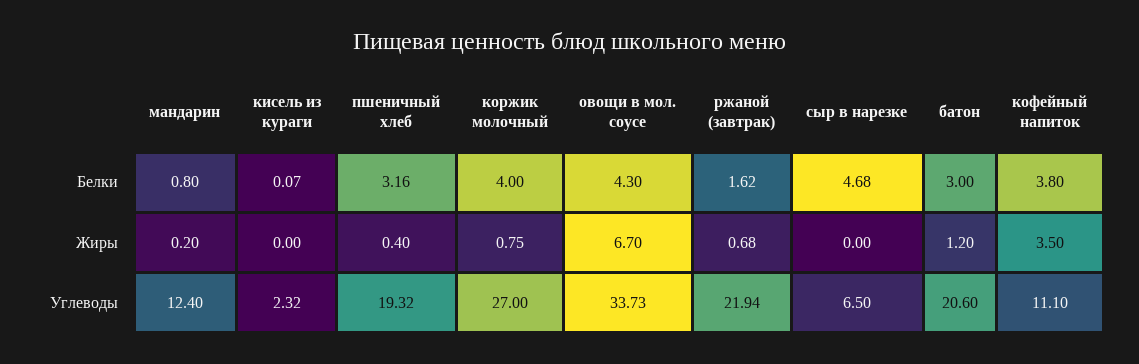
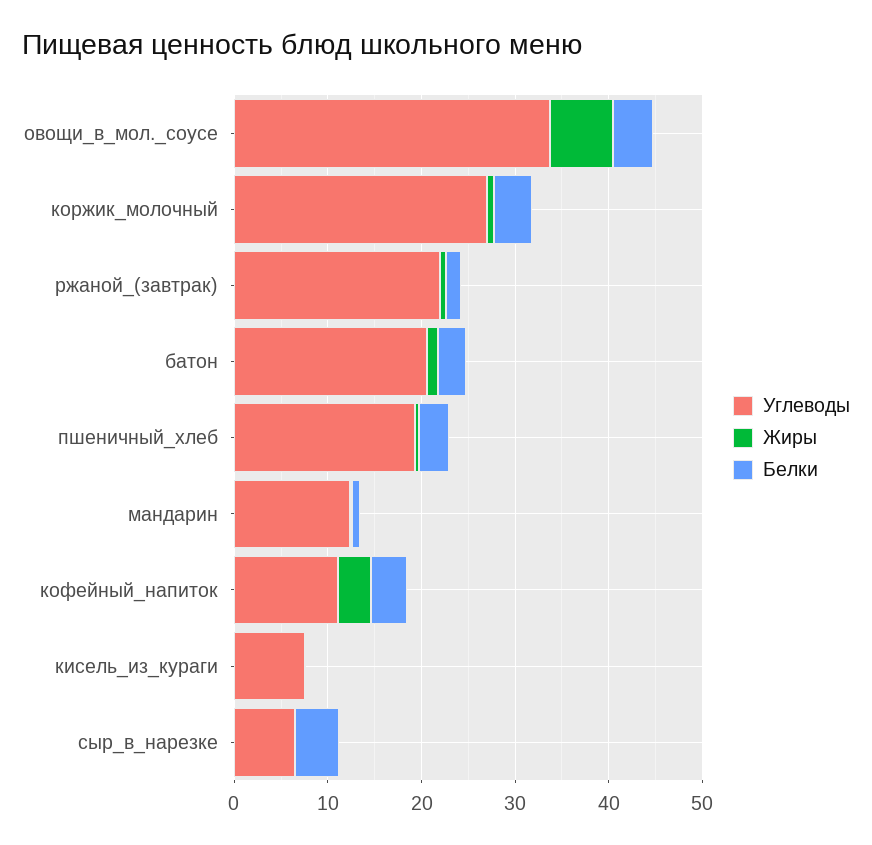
  {
    "Белки": {
      "мандарин": 0.8,
      "кисель из кураги": 0.07,
      "пшеничный хлеб": 3.16,
      "коржик молочный": 4,
      "овощи в мол. соусе": 4.3,
      "ржаной (завтрак)": 1.62,
      "сыр в нарезке": 4.68,
      "батон": 3,
      "кофейный напиток": 3.8
    },
    "Жиры": {
      "мандарин": 0.2,
      "кисель из кураги": 0,
      "пшеничный хлеб": 0.4,
      "коржик молочный": 0.75,
      "овощи в мол. соусе": 6.7,
      "ржаной (завтрак)": 0.68,
      "сыр в нарезке": 0,
      "батон": 1.2,
      "кофейный напиток": 3.5
    },
    "Углеводы": {
      "мандарин": 12.4,
-     "кисель из кураги": 2.32,
+     "кисель из кураги": 8,
      "пшеничный хлеб": 19.32,
      "коржик молочный": 27,
      "овощи в мол. соусе": 33.73,
      "ржаной (завтрак)": 21.94,
      "сыр в нарезке": 6.5,
      "батон": 20.6,
      "кофейный напиток": 11.1
    }
  }

